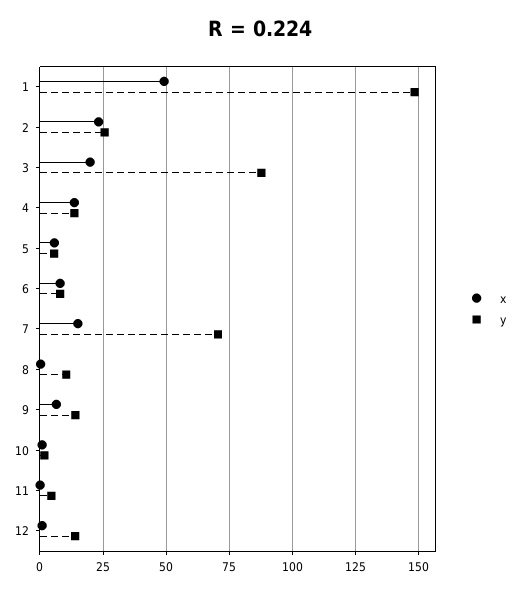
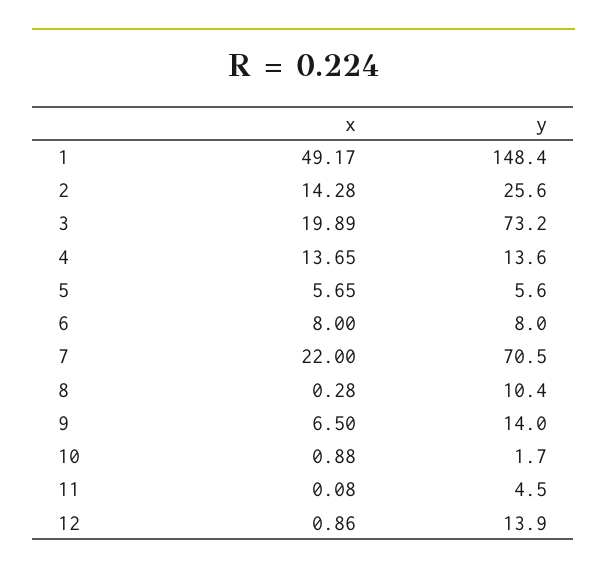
  {
    "x": {
      "1": 49.17,
-     "2": 22.5,
+     "2": 14.28,
      "3": 19.89,
      "4": 13.65,
      "5": 5.65,
      "6": 8,
-     "7": 15,
+     "7": 22,
      "8": 0.28,
      "9": 6.5,
      "10": 0.88,
      "11": 0.08,
      "12": 0.86
    },
    "y": {
      "1": 148.4,
      "2": 25.6,
-     "3": 87.5,
+     "3": 73.2,
      "4": 13.6,
      "5": 5.6,
      "6": 8,
      "7": 70.5,
      "8": 10.4,
      "9": 14,
      "10": 1.7,
      "11": 4.5,
      "12": 13.9
    }
  }

